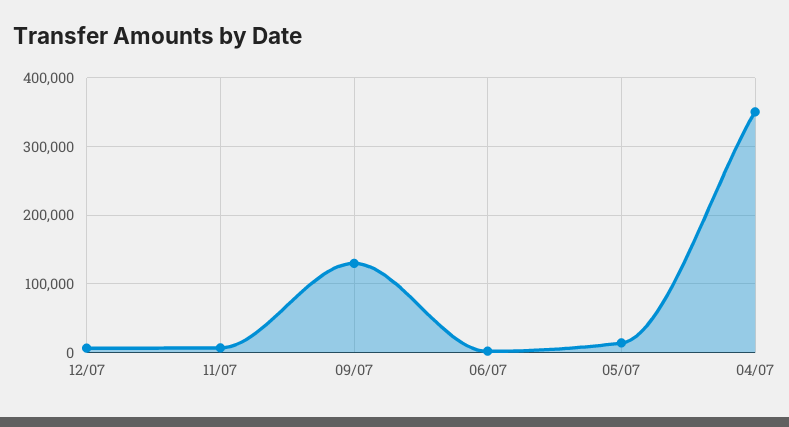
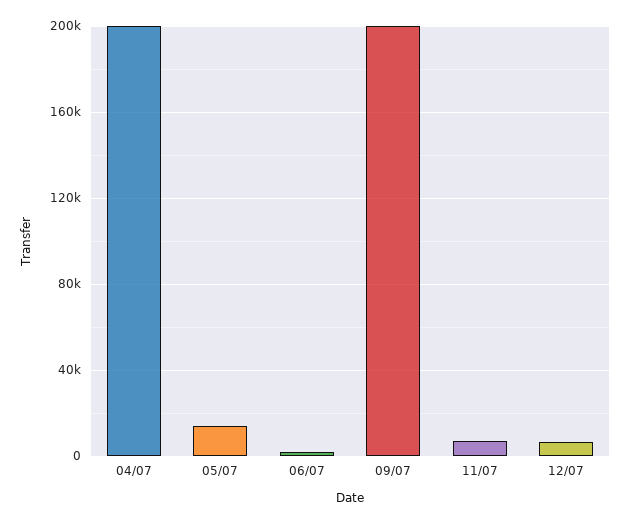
  {
    "12/07": 5000,
    "11/07": 5000,
-   "09/07": 130000,
+   "09/07": 200000,
    "06/07": 0,
    "05/07": 15000,
-   "04/07": 350000
+   "04/07": 200000
  }

